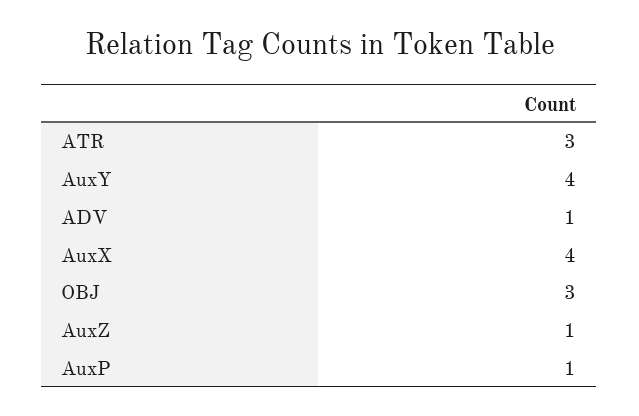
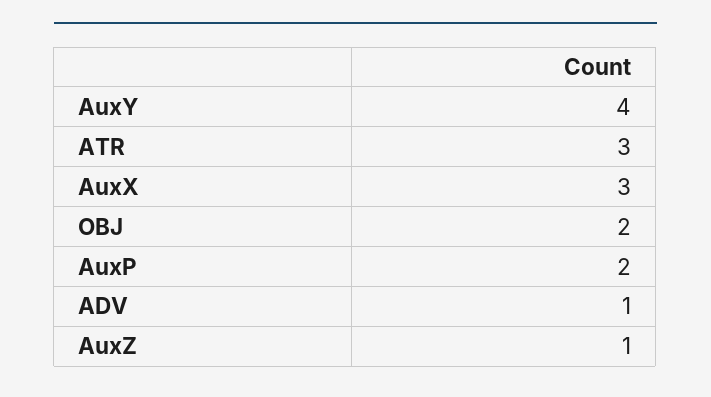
  {
    "ATR": 3,
    "AuxY": 4,
    "ADV": 1,
-   "AuxX": 4,
+   "AuxX": 3,
-   "OBJ": 3,
+   "OBJ": 2,
    "AuxZ": 1,
-   "AuxP": 1
+   "AuxP": 2
  }

